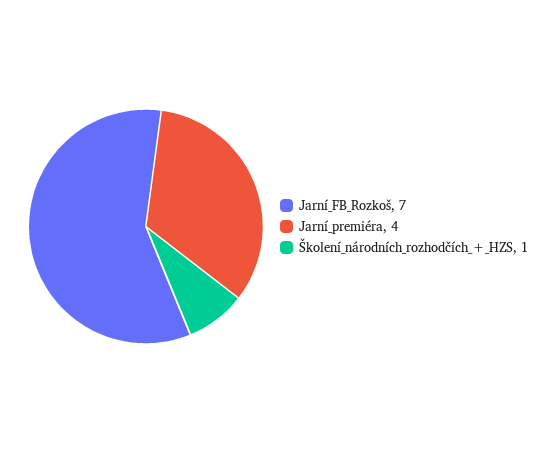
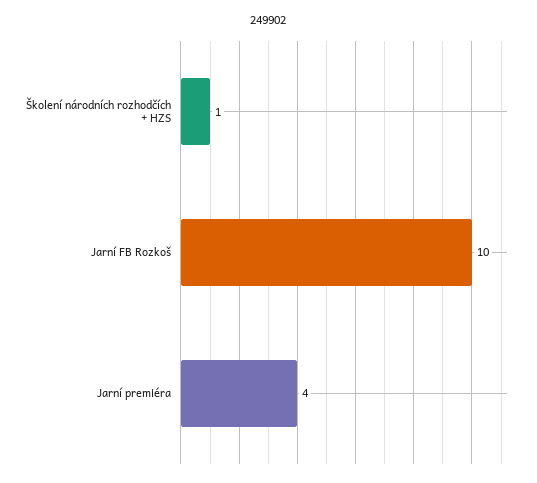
  {
-   "Jarní_FB_Rozkoš": 7,
+   "Jarní_FB_Rozkoš": 10,
    "Jarní_premiéra": 4,
    "Školení_národních_rozhodčích_+_HZS": 1
  }

